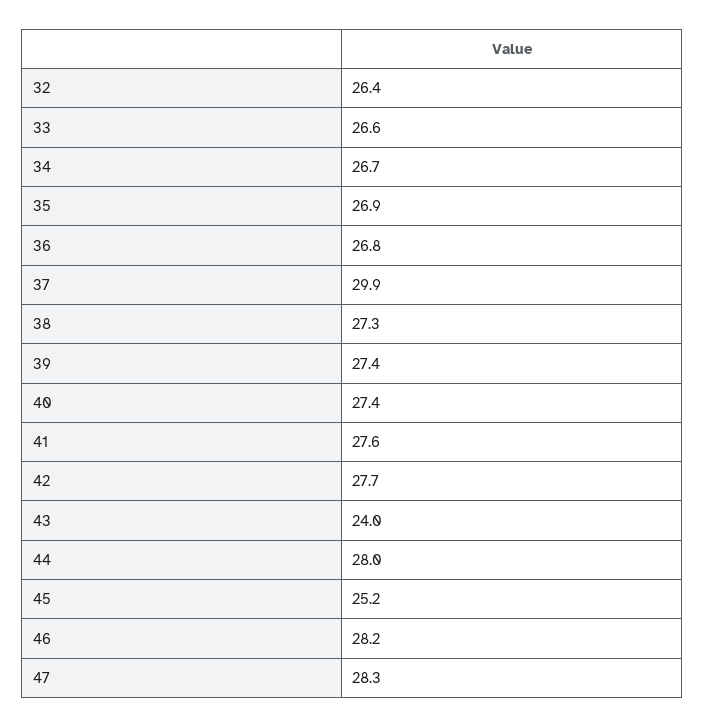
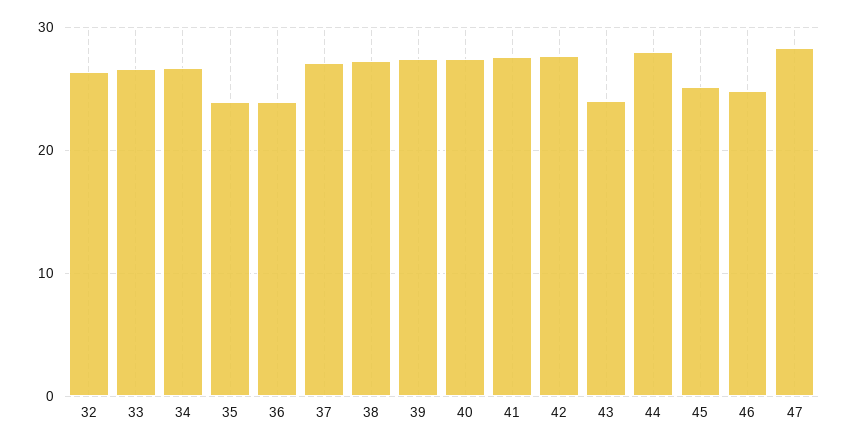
  {
    "32": 26.4,
    "33": 26.6,
    "34": 26.7,
-   "35": 26.9,
+   "35": 24,
-   "36": 26.8,
+   "36": 24,
-   "37": 29.9,
+   "37": 27,
    "38": 27.3,
    "39": 27.4,
    "40": 27.4,
    "41": 27.6,
    "42": 27.7,
    "43": 24,
    "44": 28,
    "45": 25.2,
-   "46": 28.2,
+   "46": 25,
    "47": 28.3
  }

